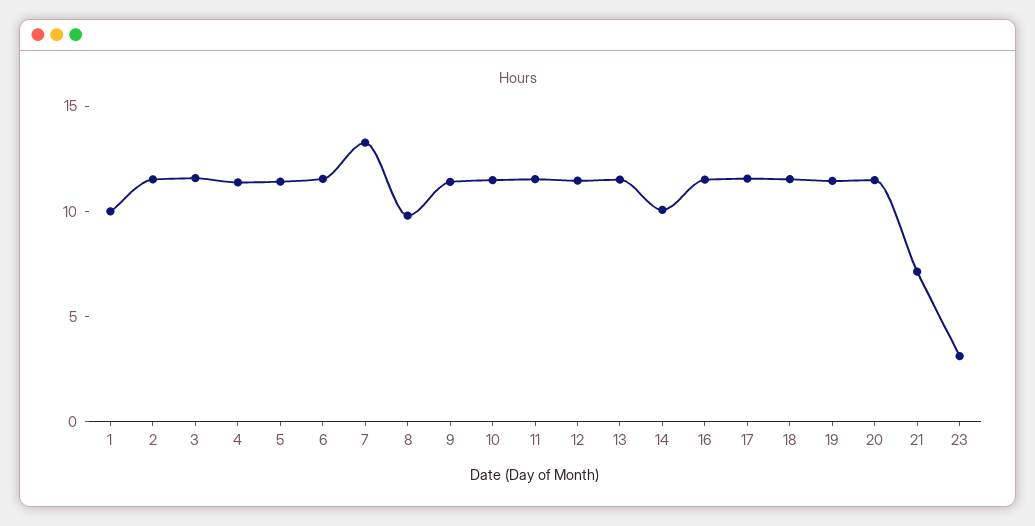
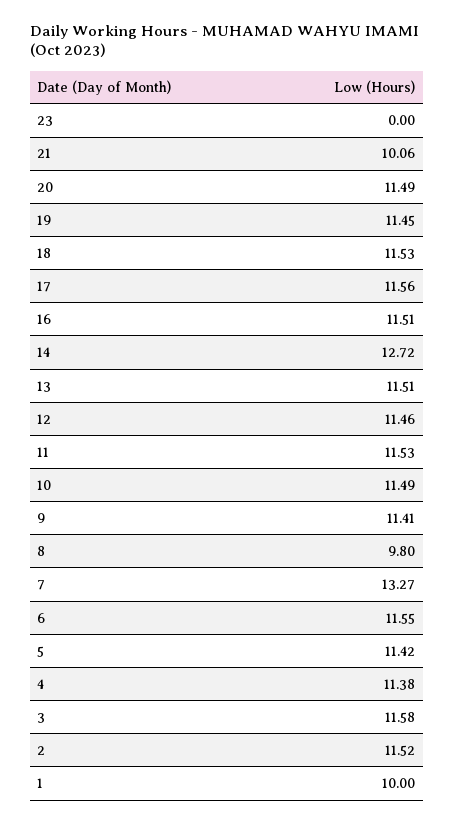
  {
    "1": 10,
    "2": 11.52,
    "3": 11.58,
    "4": 11.38,
    "5": 11.42,
    "6": 11.55,
    "7": 13.27,
    "8": 9.8,
    "9": 11.41,
    "10": 11.49,
    "11": 11.53,
    "12": 11.46,
    "13": 11.51,
-   "14": 10,
+   "14": 12.72,
    "16": 11.51,
    "17": 11.56,
    "18": 11.53,
    "19": 11.45,
    "20": 11.49,
-   "21": 7,
+   "21": 10.06,
-   "23": 3
+   "23": 0
  }

